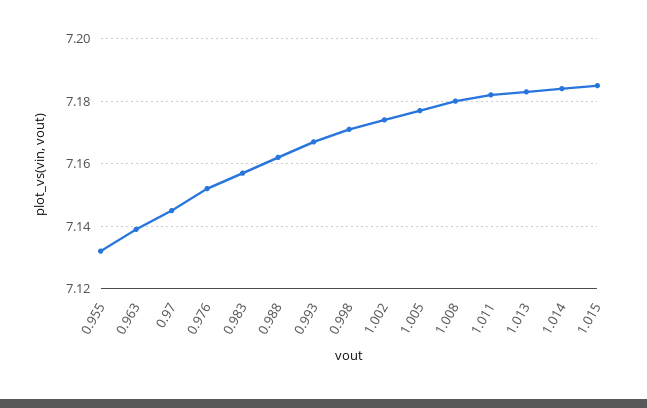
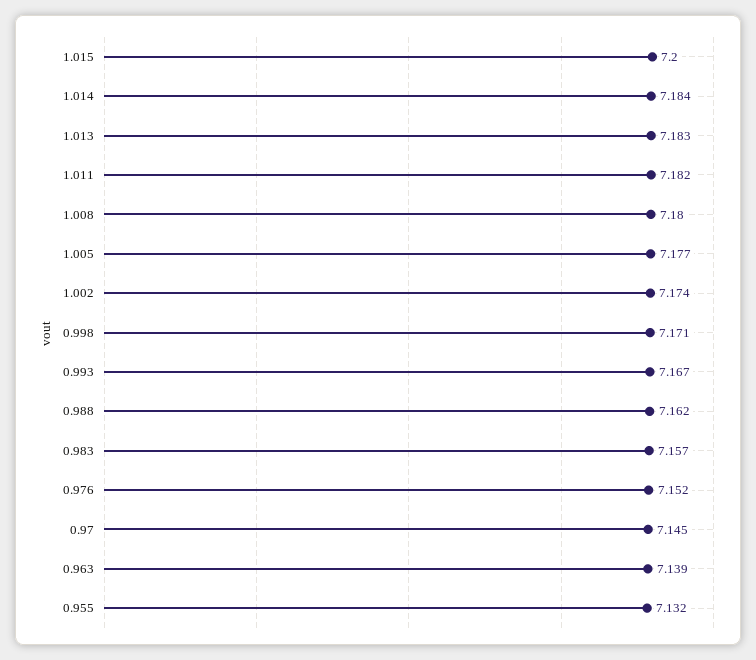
  {
    "0.955": 7.132,
    "0.963": 7.139,
    "0.97": 7.145,
    "0.976": 7.152,
    "0.983": 7.157,
    "0.988": 7.162,
    "0.993": 7.167,
    "0.998": 7.171,
    "1.002": 7.174,
    "1.005": 7.177,
    "1.008": 7.18,
    "1.011": 7.182,
    "1.013": 7.183,
    "1.014": 7.184,
-   "1.015": 7.185
+   "1.015": 7.2
  }

